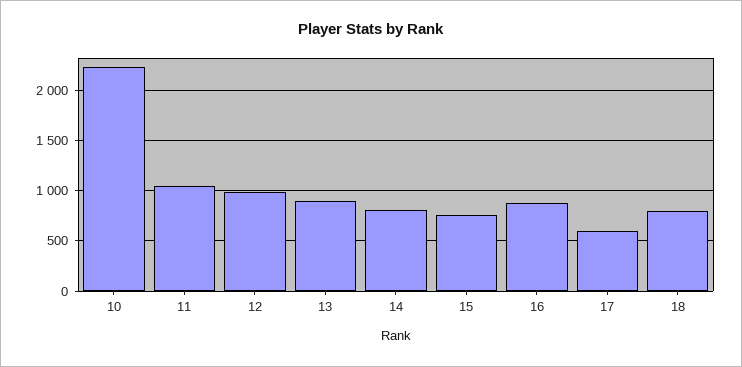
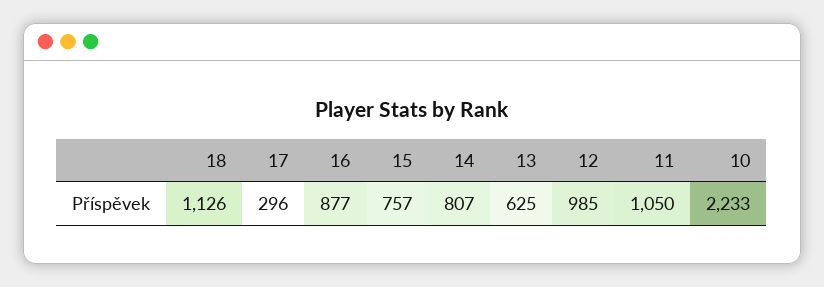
  {
    "10": 2233,
    "11": 1050,
    "12": 985,
-   "13": 900,
+   "13": 625,
    "14": 807,
    "15": 757,
    "16": 877,
-   "17": 600,
+   "17": 296,
-   "18": 800
+   "18": 1126
  }

